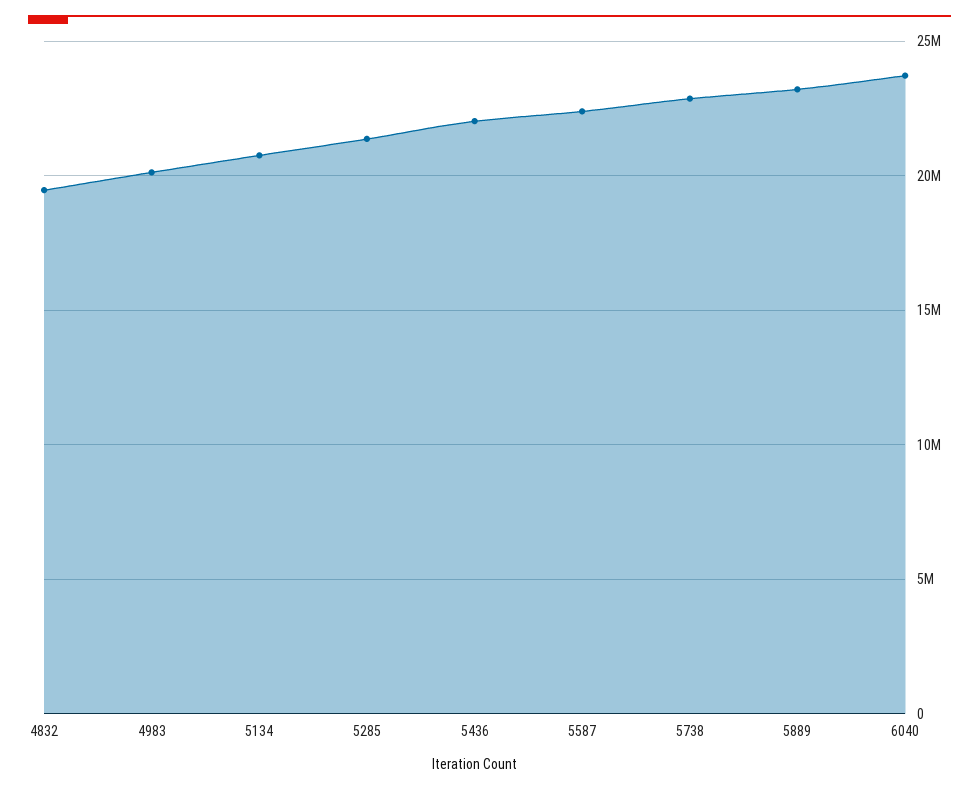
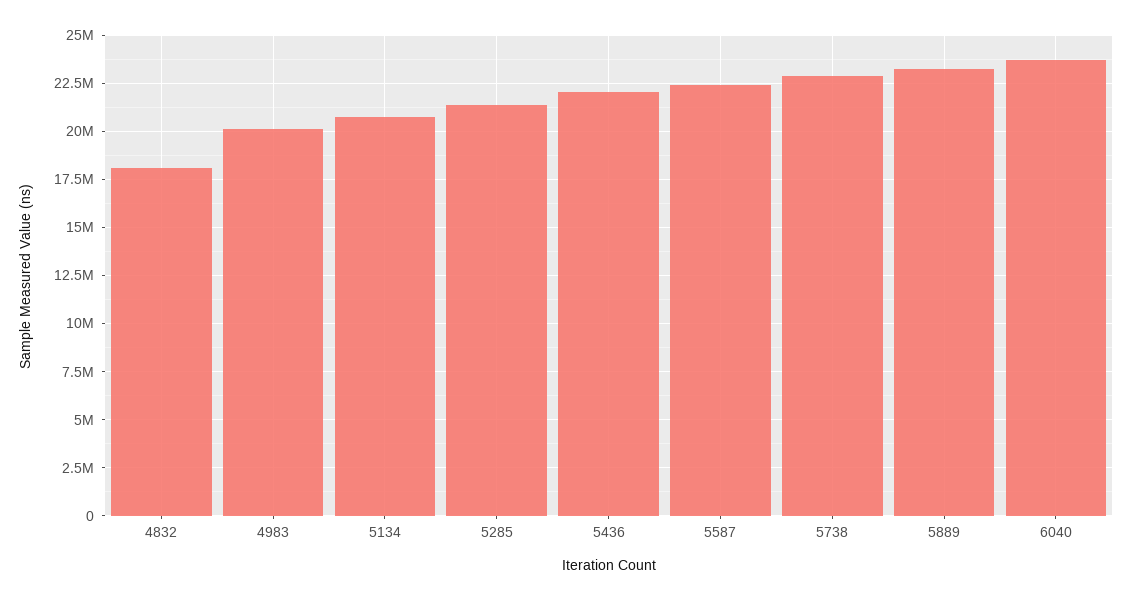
  {
-   "4832": 19500000,
+   "4832": 18000000,
    "4983": 20000000,
    "5134": 21000000,
    "5285": 21500000,
    "5436": 22000000,
    "5587": 22500000,
    "5738": 23000000,
    "5889": 23000000,
    "6040": 23500000
  }

